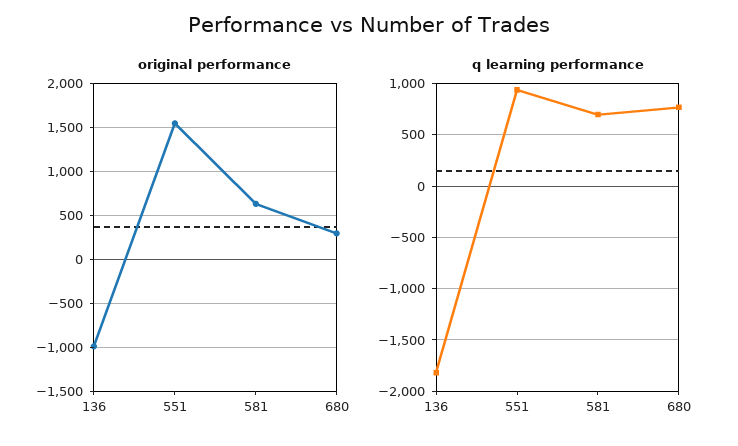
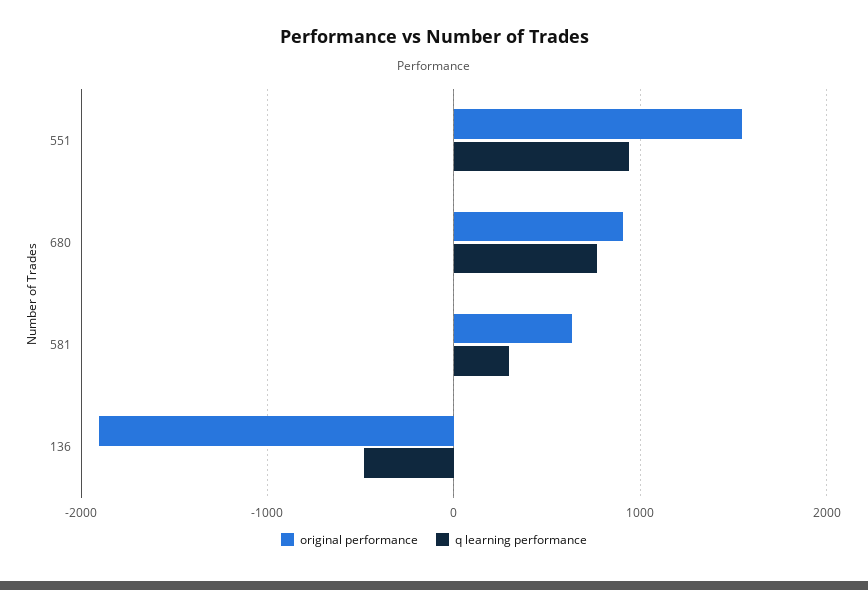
  {
    "original performance": {
-     "136": -1000,
+     "136": -1900,
      "551": 1500,
      "581": 600,
-     "680": 300
+     "680": 900
    },
    "q learning performance": {
-     "136": -1800,
+     "136": -500,
      "551": 900,
-     "581": 700,
+     "581": 300,
      "680": 800
    }
  }

